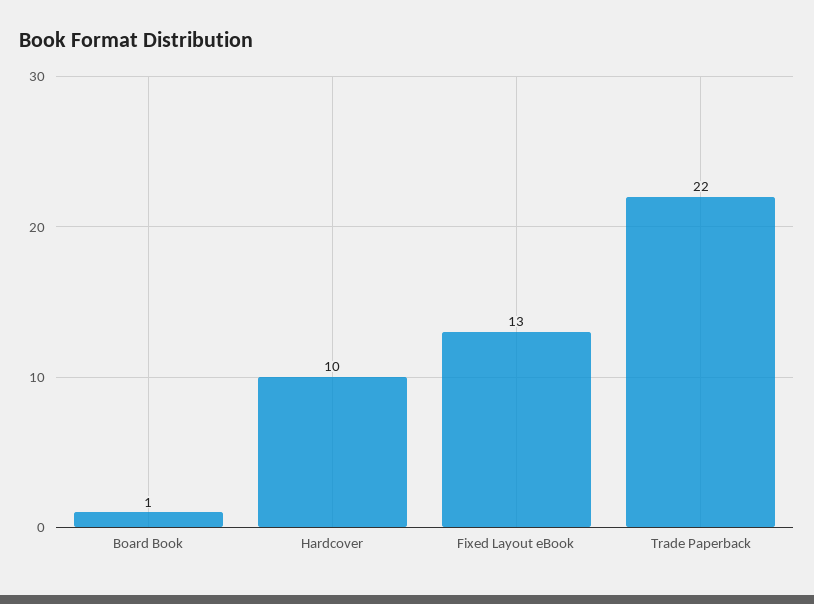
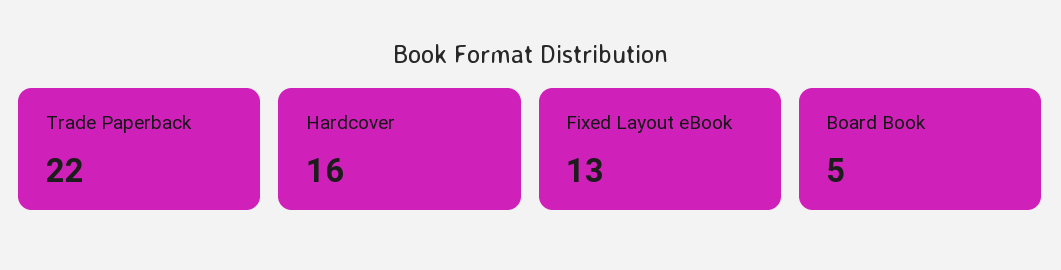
  {
-   "Board Book": 1,
+   "Board Book": 5,
-   "Hardcover": 10,
+   "Hardcover": 16,
    "Fixed Layout eBook": 13,
    "Trade Paperback": 22
  }

